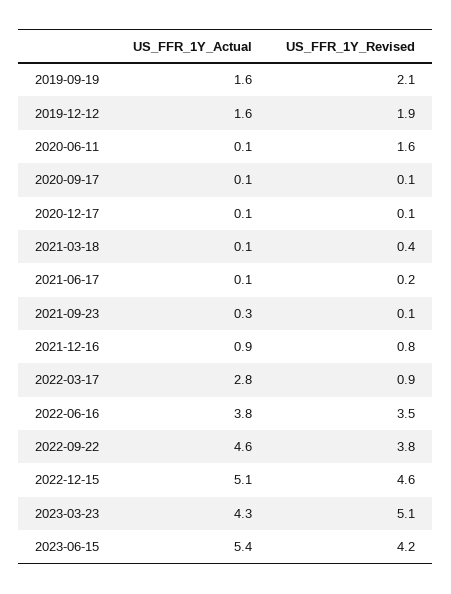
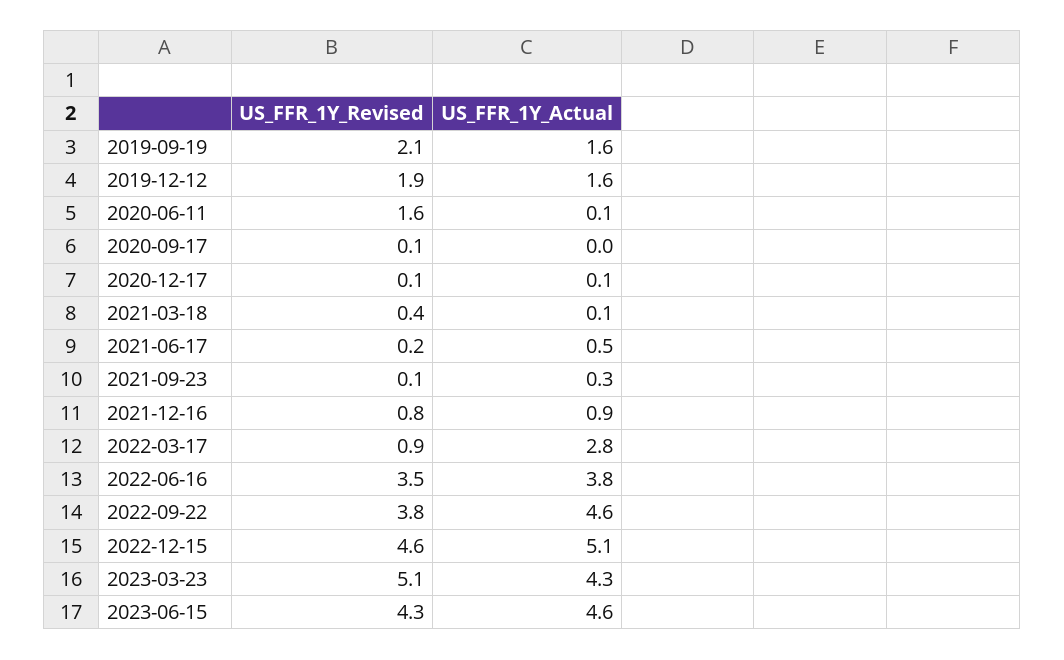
  {
    "US_FFR_1Y_Actual": {
      "2019-09-19": 1.6,
      "2019-12-12": 1.6,
      "2020-06-11": 0.1,
-     "2020-09-17": 0.1,
+     "2020-09-17": 0,
      "2020-12-17": 0.1,
      "2021-03-18": 0.1,
-     "2021-06-17": 0.1,
+     "2021-06-17": 0.5,
      "2021-09-23": 0.3,
      "2021-12-16": 0.9,
      "2022-03-17": 2.8,
      "2022-06-16": 3.8,
      "2022-09-22": 4.6,
      "2022-12-15": 5.1,
      "2023-03-23": 4.3,
-     "2023-06-15": 5.4
+     "2023-06-15": 4.6
    },
    "US_FFR_1Y_Revised": {
      "2019-09-19": 2.1,
      "2019-12-12": 1.9,
      "2020-06-11": 1.6,
      "2020-09-17": 0.1,
      "2020-12-17": 0.1,
      "2021-03-18": 0.4,
      "2021-06-17": 0.2,
      "2021-09-23": 0.1,
      "2021-12-16": 0.8,
      "2022-03-17": 0.9,
      "2022-06-16": 3.5,
      "2022-09-22": 3.8,
      "2022-12-15": 4.6,
      "2023-03-23": 5.1,
-     "2023-06-15": 4.2
+     "2023-06-15": 4.3
    }
  }

